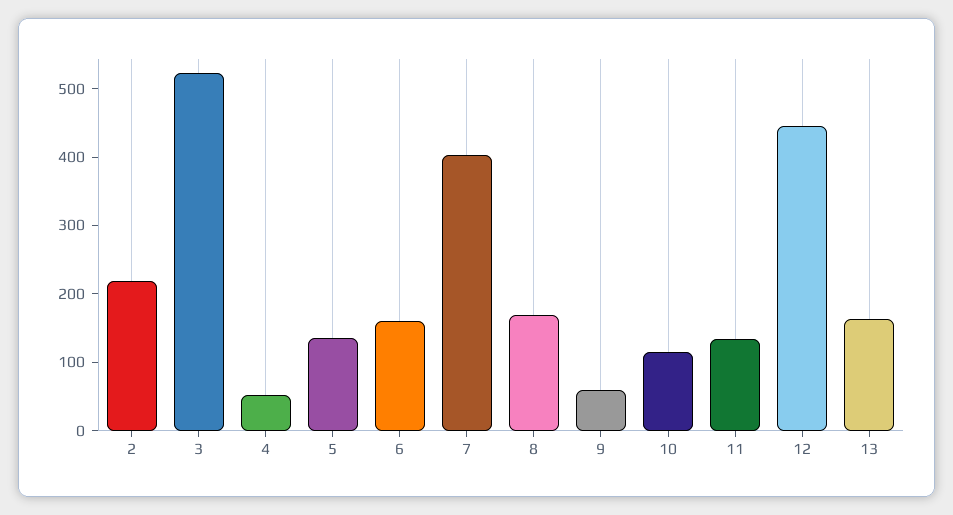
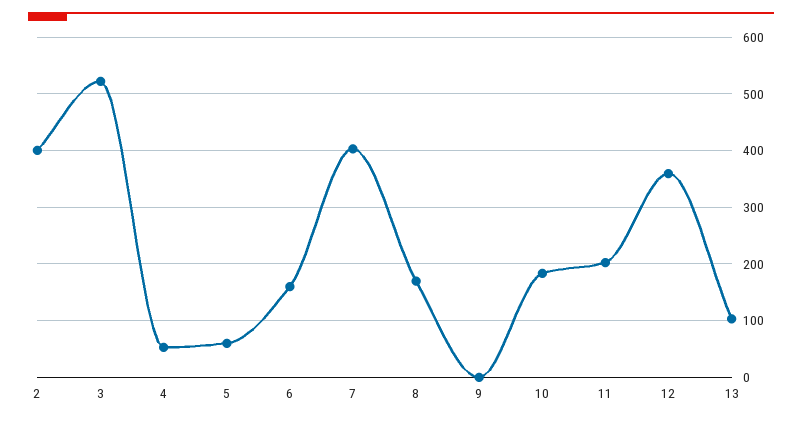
  {
-   "2": 220,
+   "2": 400,
    "3": 520,
    "4": 60,
-   "5": 140,
+   "5": 60,
    "6": 160,
    "7": 400,
    "8": 160,
-   "9": 60,
+   "9": 0,
-   "10": 120,
+   "10": 180,
-   "11": 140,
+   "11": 200,
-   "12": 440,
+   "12": 360,
-   "13": 160
+   "13": 100
  }

